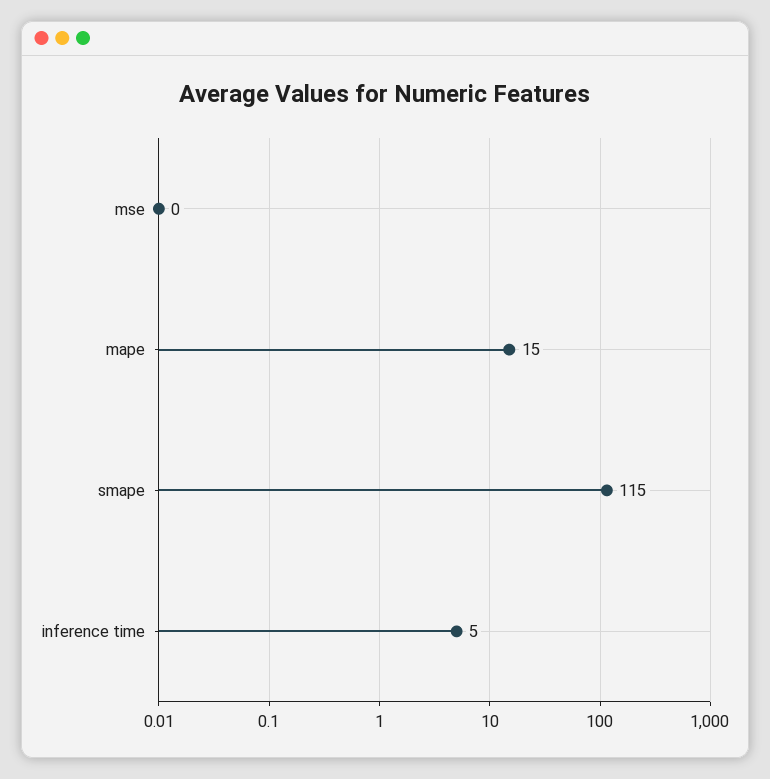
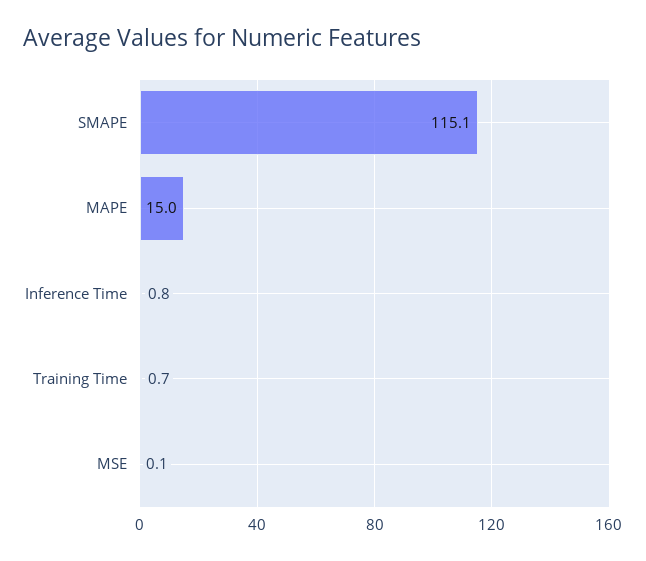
  {
    "mse": 0.1,
    "mape": 15,
    "smape": 115.1,
-   "inference time": 5
+   "inference time": 0.8,
+   "Training Time": 0.7
  }

